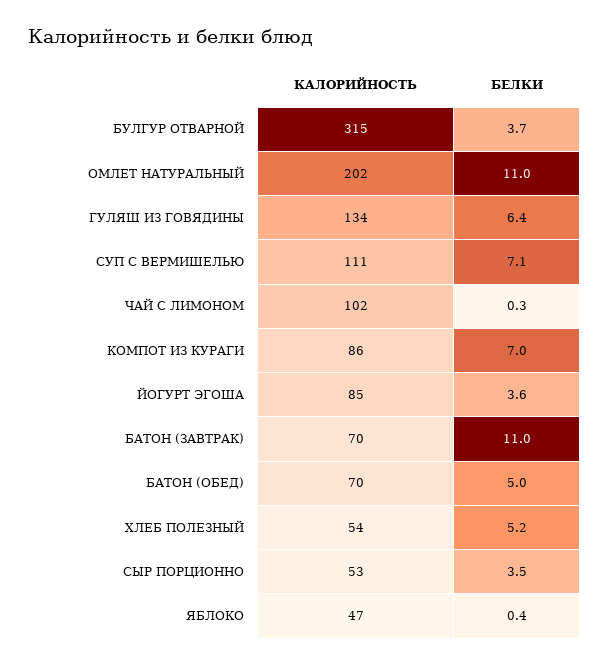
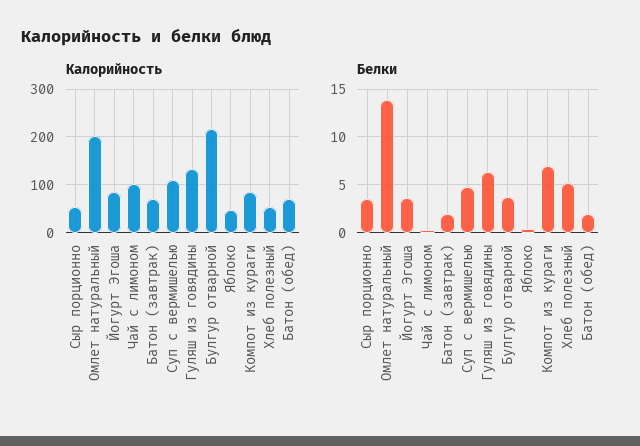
  {
    "КАЛОРИЙНОСТЬ": {
-     "БУЛГУР ОТВАРНОЙ": 315,
+     "БУЛГУР ОТВАРНОЙ": 220,
      "ОМЛЕТ НАТУРАЛЬНЫЙ": 202,
      "ГУЛЯШ ИЗ ГОВЯДИНЫ": 134,
      "СУП С ВЕРМИШЕЛЬЮ": 111,
      "ЧАЙ С ЛИМОНОМ": 102,
      "КОМПОТ ИЗ КУРАГИ": 86,
      "ЙОГУРТ ЭГОША": 85,
      "БАТОН (ЗАВТРАК)": 70,
      "БАТОН (ОБЕД)": 70,
      "ХЛЕБ ПОЛЕЗНЫЙ": 54,
      "СЫР ПОРЦИОННО": 53,
      "ЯБЛОКО": 47
    },
    "БЕЛКИ": {
      "БУЛГУР ОТВАРНОЙ": 3.7,
-     "ОМЛЕТ НАТУРАЛЬНЫЙ": 11,
+     "ОМЛЕТ НАТУРАЛЬНЫЙ": 14,
      "ГУЛЯШ ИЗ ГОВЯДИНЫ": 6.4,
-     "СУП С ВЕРМИШЕЛЬЮ": 7.1,
+     "СУП С ВЕРМИШЕЛЬЮ": 5,
      "ЧАЙ С ЛИМОНОМ": 0.3,
      "КОМПОТ ИЗ КУРАГИ": 7,
      "ЙОГУРТ ЭГОША": 3.6,
-     "БАТОН (ЗАВТРАК)": 11,
+     "БАТОН (ЗАВТРАК)": 2,
-     "БАТОН (ОБЕД)": 5,
+     "БАТОН (ОБЕД)": 2,
      "ХЛЕБ ПОЛЕЗНЫЙ": 5.2,
      "СЫР ПОРЦИОННО": 3.5,
      "ЯБЛОКО": 0.4
    }
  }

